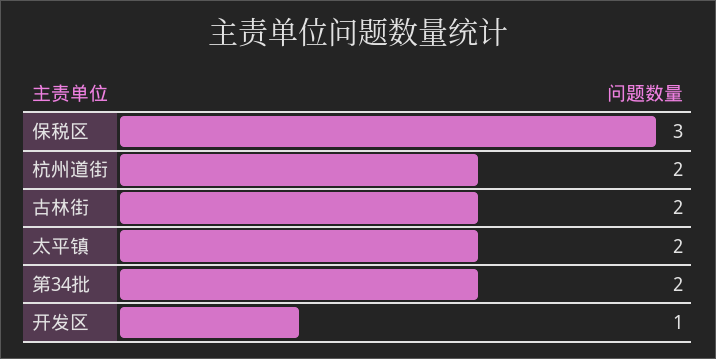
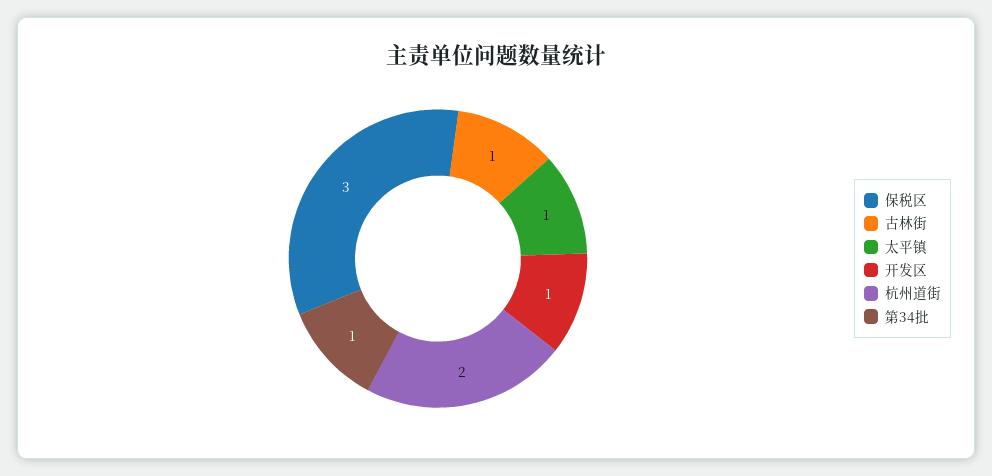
  {
    "保税区": 3,
    "杭州道街": 2,
-   "古林街": 2,
+   "古林街": 1,
-   "太平镇": 2,
+   "太平镇": 1,
-   "第34批": 2,
+   "第34批": 1,
    "开发区": 1
  }

